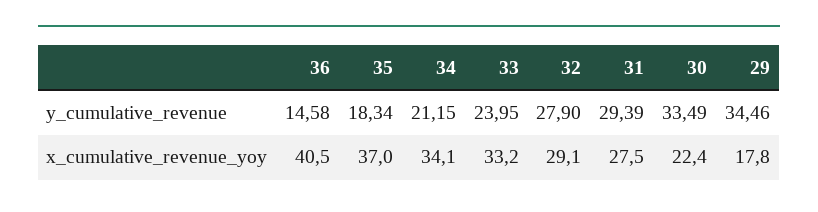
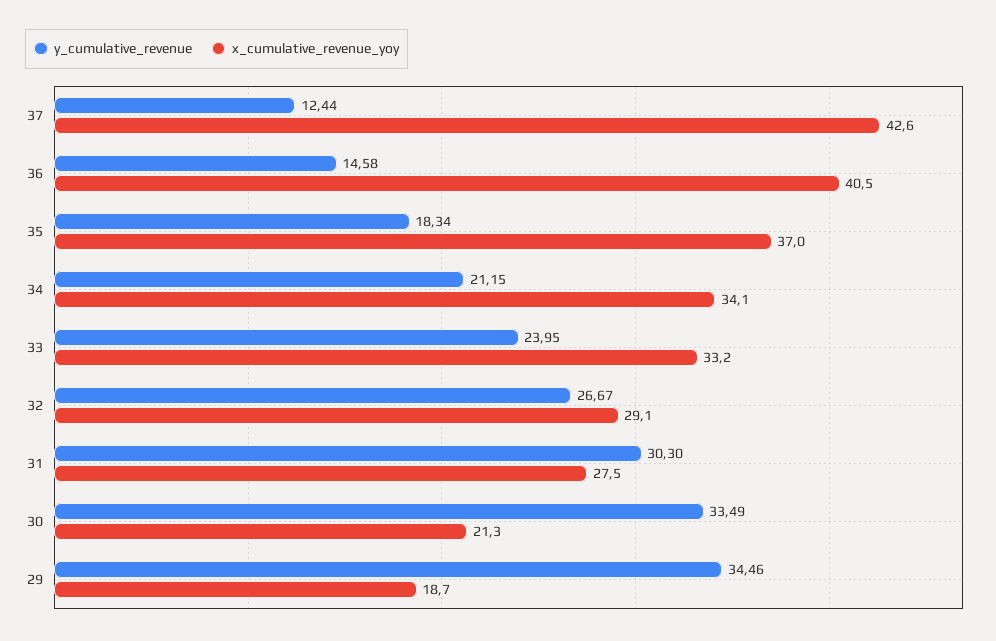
  {
    "y_cumulative_revenue": {
      "36": 14.58,
      "35": 18.34,
      "34": 21.15,
      "33": 23.95,
-     "32": 27.9,
+     "32": 26.67,
-     "31": 29.39,
+     "31": 30.3,
      "30": 33.49,
-     "29": 34.46
+     "29": 34.46,
+     "37": 12.44
    },
    "x_cumulative_revenue_yoy": {
      "36": 40.5,
      "35": 37,
      "34": 34.1,
      "33": 33.2,
      "32": 29.1,
      "31": 27.5,
-     "30": 22.4,
+     "30": 21.3,
-     "29": 17.8
+     "29": 18.7,
+     "37": 42.6
    }
  }

